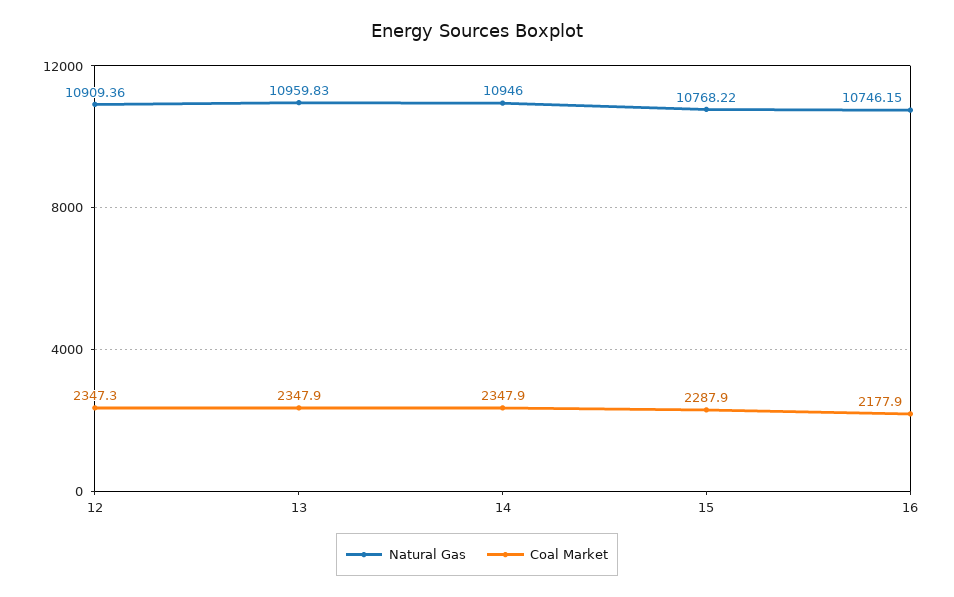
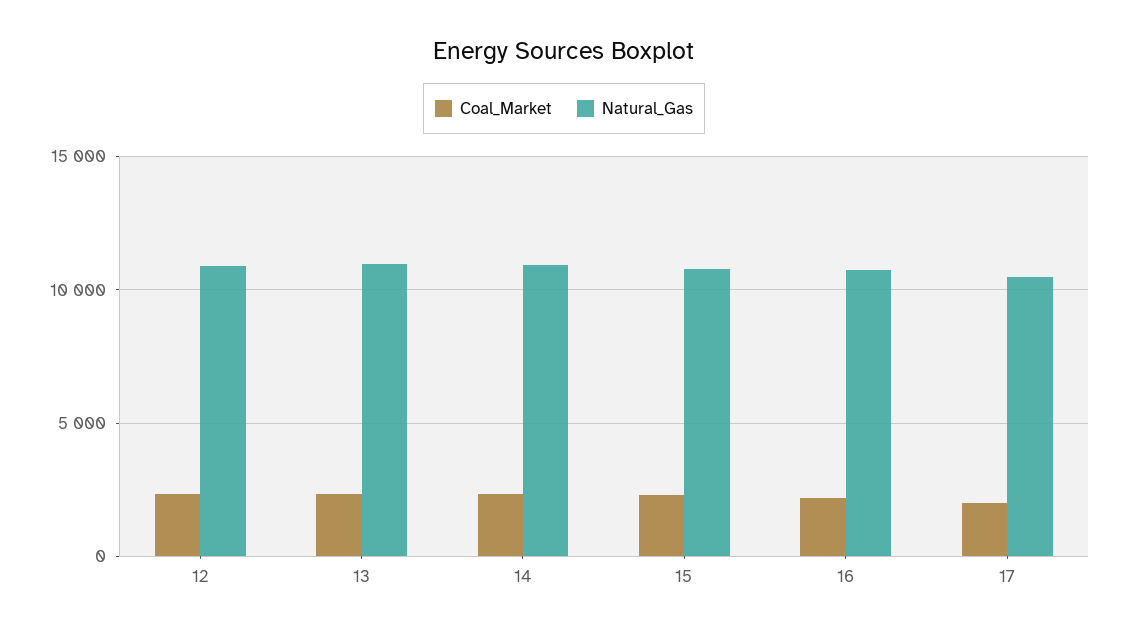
  {
    "Natural Gas": {
      "12": 10909.36,
      "13": 10959.83,
      "14": 10946,
      "15": 10768.22,
-     "16": 10746.15
+     "16": 10746.15,
+     "17": 10500
    },
    "Coal Market": {
      "12": 2347.3,
      "13": 2347.9,
      "14": 2347.9,
      "15": 2287.9,
-     "16": 2177.9
+     "16": 2177.9,
+     "17": 2000
    }
  }

